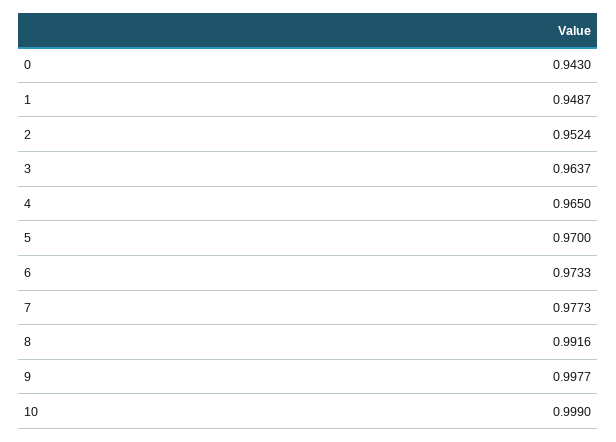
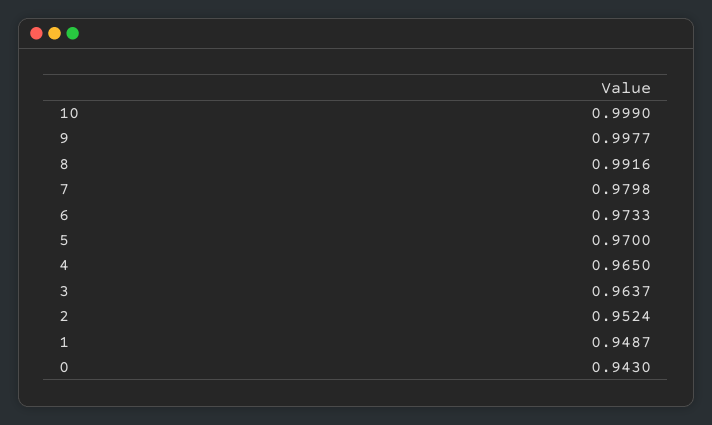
  {
    "0": 0.943,
    "1": 0.9487,
    "2": 0.9524,
    "3": 0.9637,
    "4": 0.965,
    "5": 0.97,
    "6": 0.9733,
-   "7": 0.9773,
+   "7": 0.9798,
    "8": 0.9916,
    "9": 0.9977,
    "10": 0.999
  }

